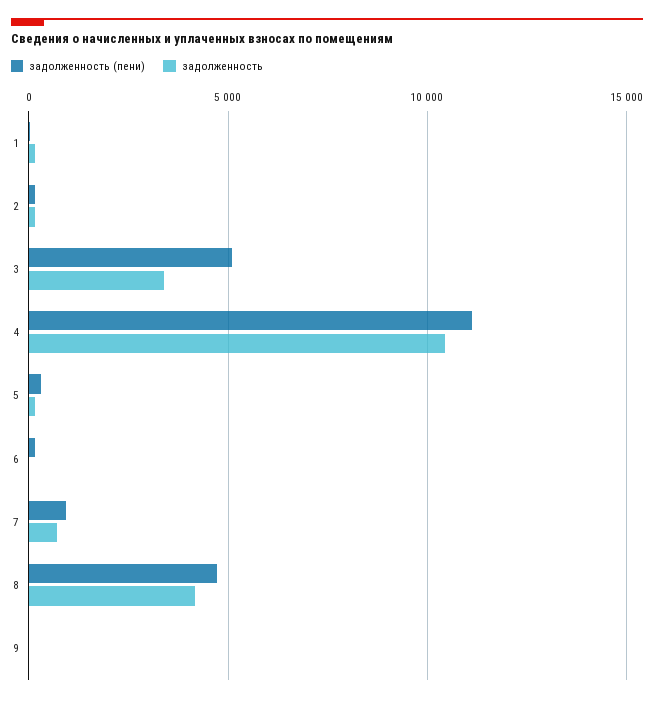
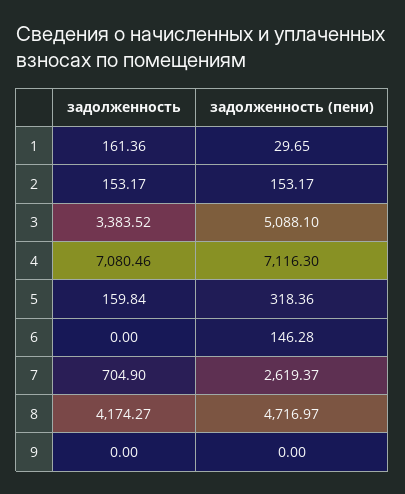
  {
    "задолженность (пени)": {
      "1": 29.65,
      "2": 153.17,
      "3": 5088.1,
-     "4": 11000,
+     "4": 7116.3,
      "5": 318.36,
      "6": 146.28,
-     "7": 1000,
+     "7": 2619.37,
      "8": 4716.97,
      "9": 0
    },
    "задолженность": {
      "1": 161.36,
      "2": 153.17,
      "3": 3383.52,
-     "4": 10500,
+     "4": 7080.46,
      "5": 159.84,
      "6": 0,
      "7": 704.9,
      "8": 4174.27,
      "9": 0
    }
  }

